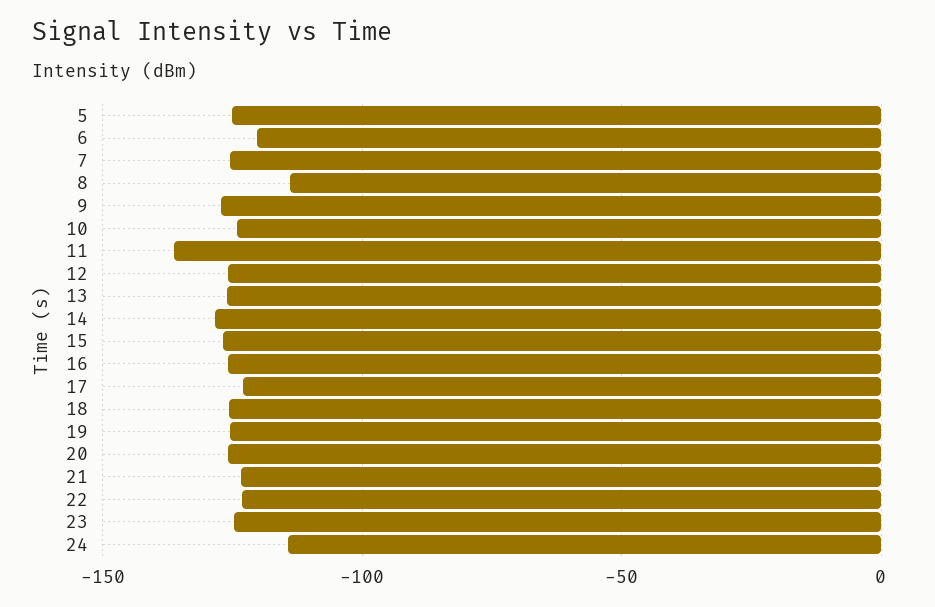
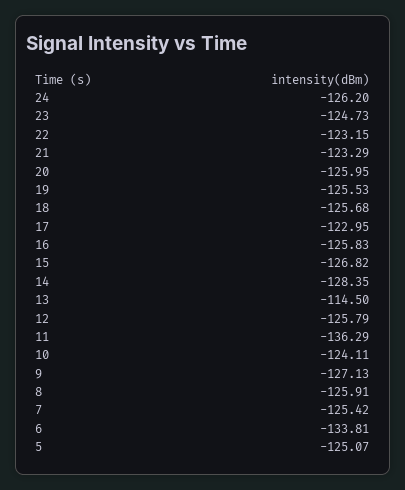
  {
    "5": -125.07,
-   "6": -120,
+   "6": -133.81,
    "7": -125.42,
-   "8": -115,
+   "8": -125.91,
    "9": -127.13,
    "10": -124.11,
    "11": -136.29,
    "12": -125.79,
-   "13": -125,
+   "13": -114.5,
    "14": -128.35,
    "15": -126.82,
    "16": -125.83,
    "17": -122.95,
    "18": -125.68,
    "19": -125.53,
    "20": -125.95,
    "21": -123.29,
    "22": -123.15,
    "23": -124.73,
-   "24": -115
+   "24": -126.2
  }

